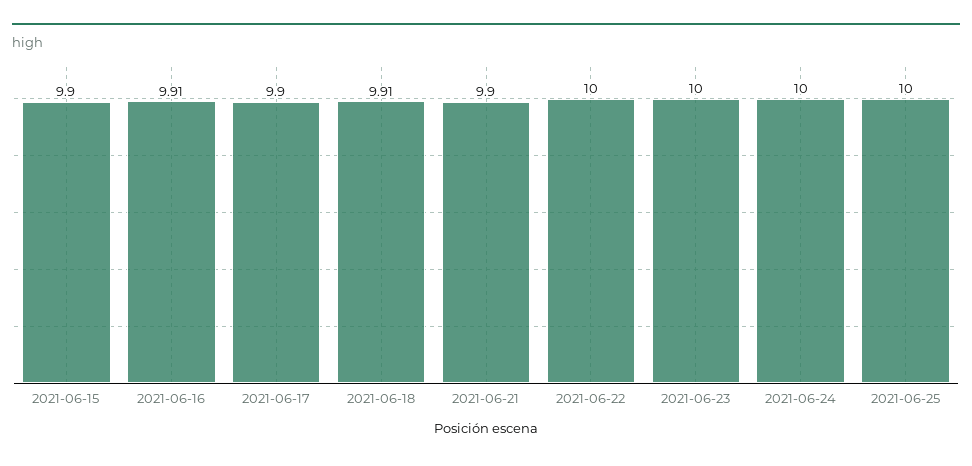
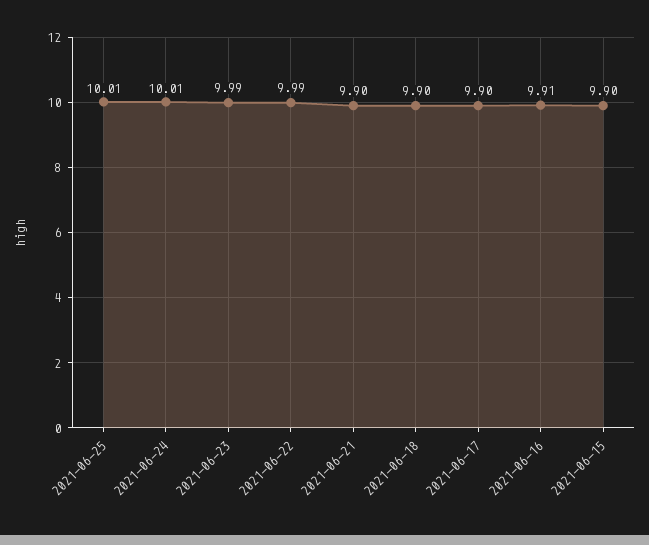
  {
    "2021-06-15": 9.9,
    "2021-06-16": 9.91,
    "2021-06-17": 9.9,
-   "2021-06-18": 9.91,
+   "2021-06-18": 9.9,
    "2021-06-21": 9.9,
-   "2021-06-22": 10,
+   "2021-06-22": 9.99,
-   "2021-06-23": 10,
+   "2021-06-23": 9.99,
-   "2021-06-24": 10,
+   "2021-06-24": 10.01,
-   "2021-06-25": 10
+   "2021-06-25": 10.01
  }

